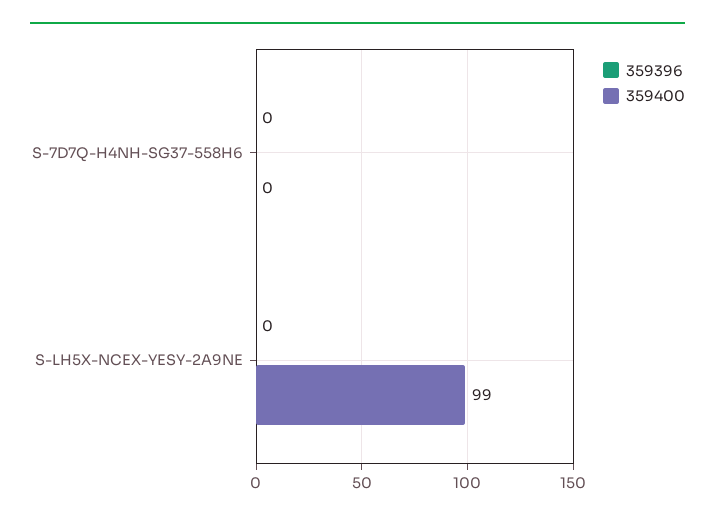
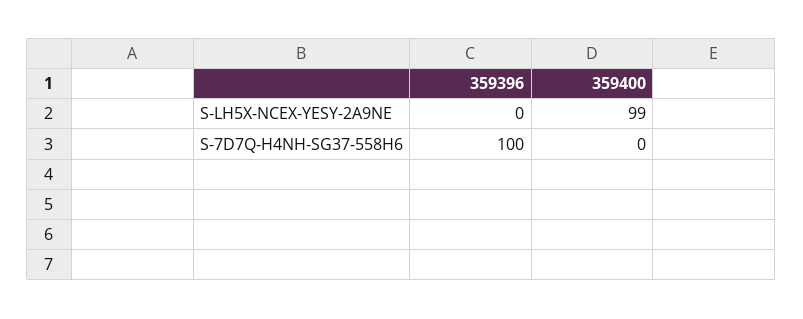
  {
    "359396": {
-     "S-7D7Q-H4NH-SG37-558H6": 0,
+     "S-7D7Q-H4NH-SG37-558H6": 100,
      "S-LH5X-NCEX-YESY-2A9NE": 0
    },
    "359400": {
      "S-7D7Q-H4NH-SG37-558H6": 0,
      "S-LH5X-NCEX-YESY-2A9NE": 99
    }
  }

